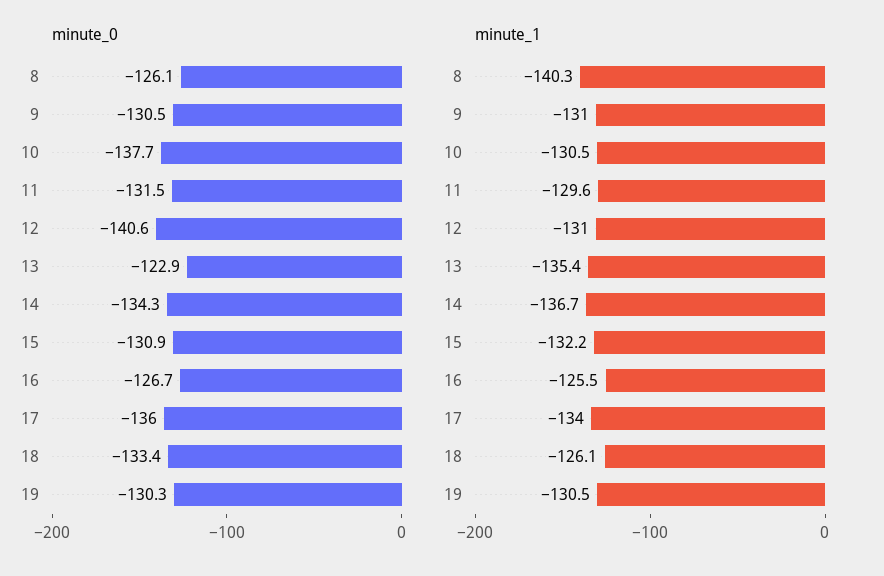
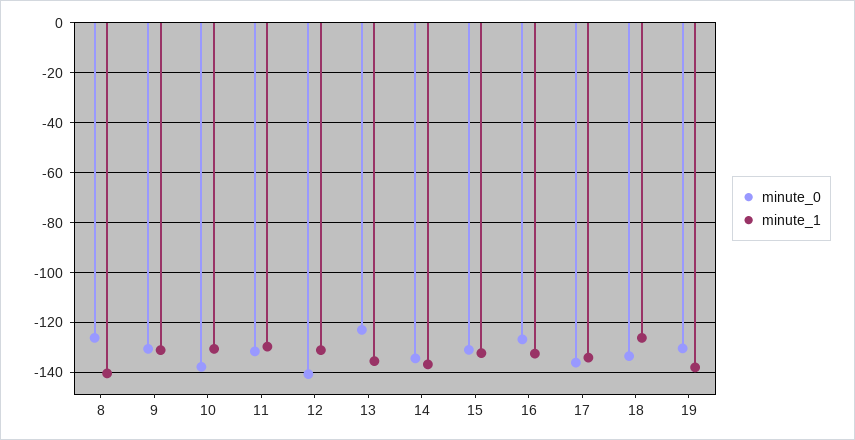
  {
    "minute_0": {
      "8": -126.1,
      "9": -130.5,
      "10": -137.7,
      "11": -131.5,
      "12": -140.6,
      "13": -122.9,
      "14": -134.3,
      "15": -130.9,
      "16": -126.7,
      "17": -136,
      "18": -133.4,
      "19": -130.3
    },
    "minute_1": {
      "8": -140.3,
      "9": -131,
      "10": -130.5,
      "11": -129.6,
      "12": -131,
      "13": -135.4,
      "14": -136.7,
      "15": -132.2,
-     "16": -125.5,
+     "16": -132.5,
      "17": -134,
      "18": -126.1,
-     "19": -130.5
+     "19": -137.5
    }
  }

